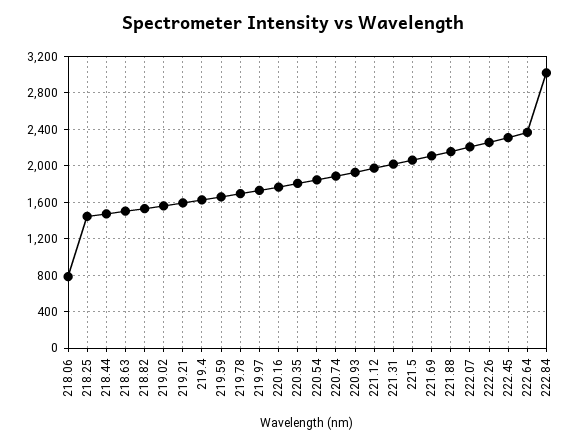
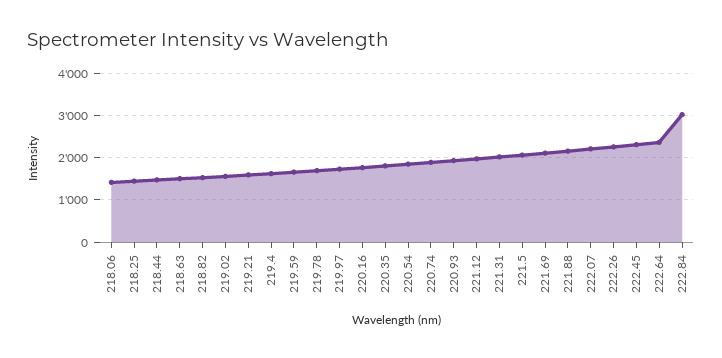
  {
-   "218.06": 800,
+   "218.06": 1400,
    "218.25": 1400,
    "218.44": 1500,
    "218.63": 1500,
    "218.82": 1500,
    "219.02": 1600,
    "219.21": 1600,
    "219.4": 1600,
    "219.59": 1700,
    "219.78": 1700,
    "219.97": 1700,
    "220.16": 1800,
    "220.35": 1800,
    "220.54": 1800,
    "220.74": 1900,
    "220.93": 1900,
    "221.12": 2000,
    "221.31": 2000,
    "221.5": 2100,
    "221.69": 2100,
    "221.88": 2200,
    "222.07": 2200,
    "222.26": 2300,
    "222.45": 2300,
    "222.64": 2400,
    "222.84": 3000
  }

